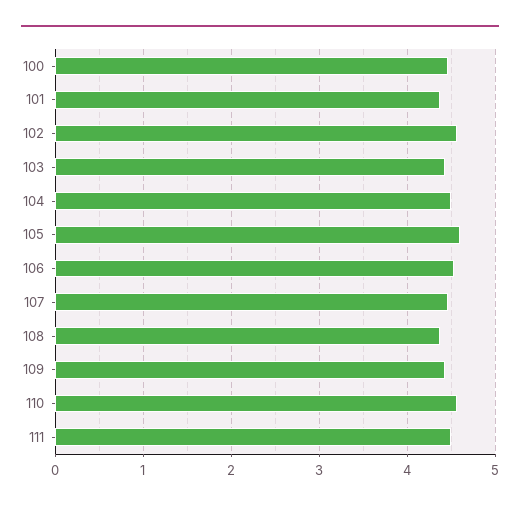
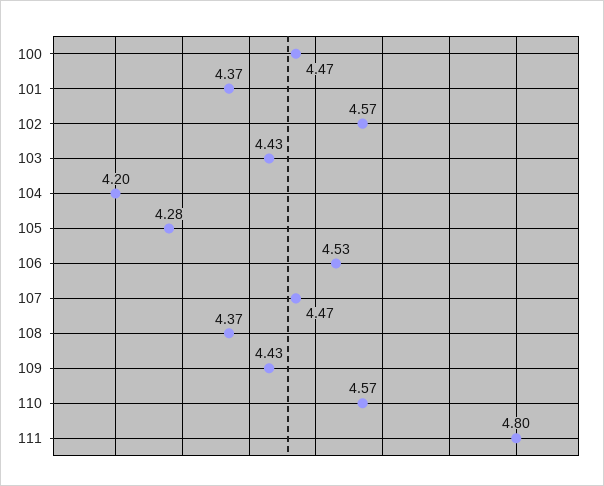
  {
    "100": 4.47,
    "101": 4.37,
    "102": 4.57,
    "103": 4.43,
-   "104": 4.5,
+   "104": 4.2,
-   "105": 4.6,
+   "105": 4.28,
    "106": 4.53,
    "107": 4.47,
    "108": 4.37,
    "109": 4.43,
    "110": 4.57,
-   "111": 4.5
+   "111": 4.8
  }

